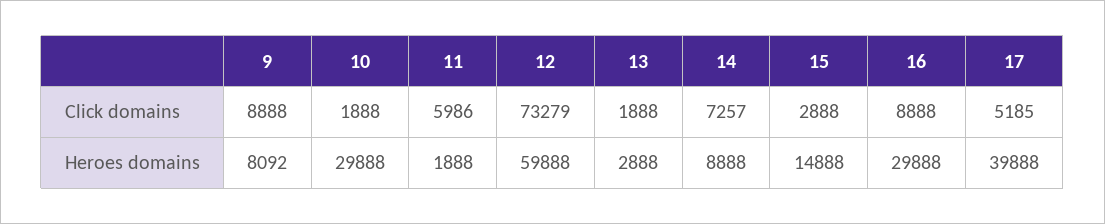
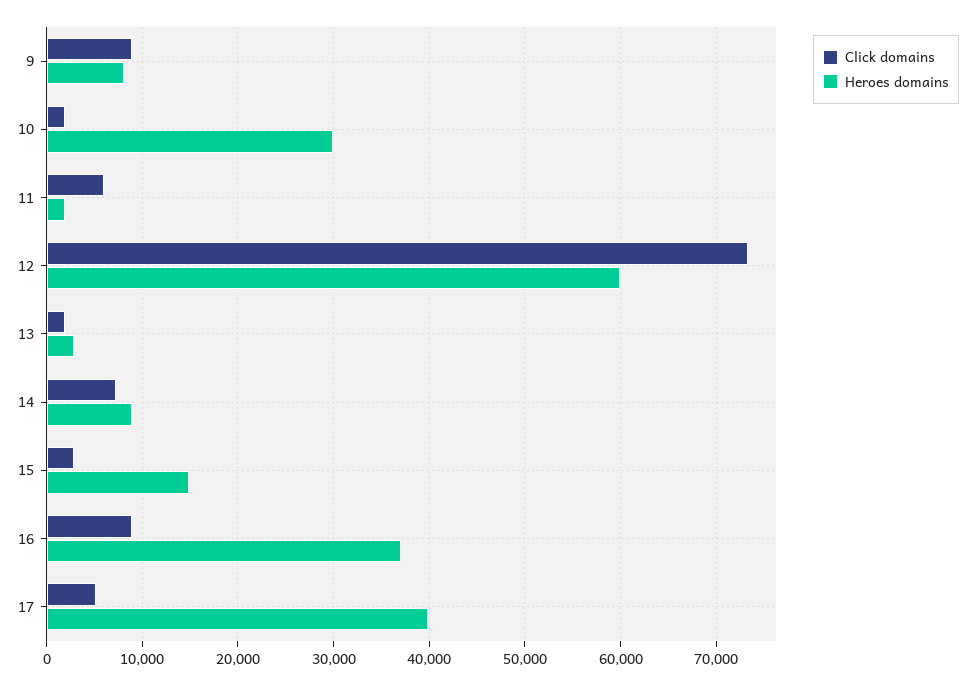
  {
    "Click domains": {
      "9": 8888,
      "10": 1888,
      "11": 5986,
      "12": 73279,
      "13": 1888,
      "14": 7257,
      "15": 2888,
      "16": 8888,
      "17": 5185
    },
    "Heroes domains": {
      "9": 8092,
      "10": 29888,
      "11": 1888,
      "12": 59888,
      "13": 2888,
      "14": 8888,
      "15": 14888,
-     "16": 29888,
+     "16": 37000,
      "17": 39888
    }
  }

